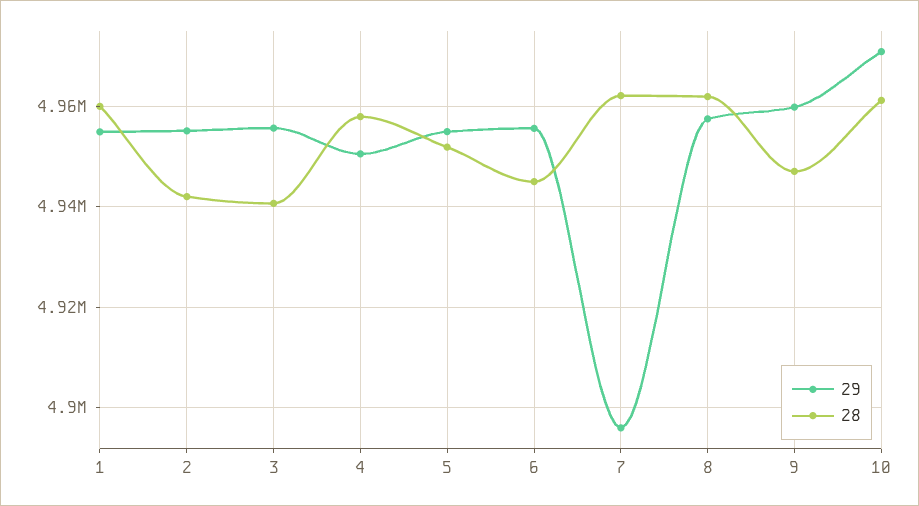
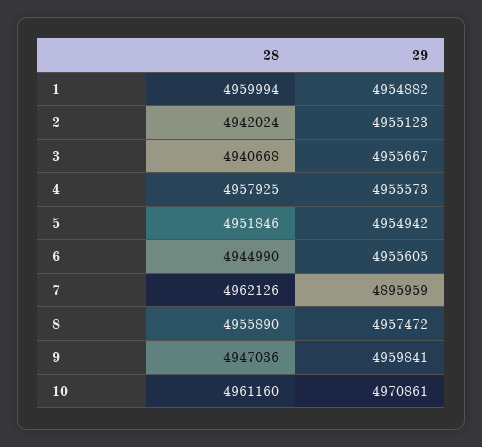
  {
    "29": {
      "1": 4954882,
      "2": 4955123,
      "3": 4955667,
-     "4": 4950000,
+     "4": 4955573,
      "5": 4954942,
      "6": 4955605,
      "7": 4895959,
      "8": 4957472,
      "9": 4959841,
      "10": 4970861
    },
    "28": {
      "1": 4959994,
      "2": 4942024,
      "3": 4940668,
      "4": 4957925,
      "5": 4951846,
      "6": 4944990,
      "7": 4962126,
-     "8": 4962000,
+     "8": 4955890,
      "9": 4947036,
      "10": 4961160
    }
  }

